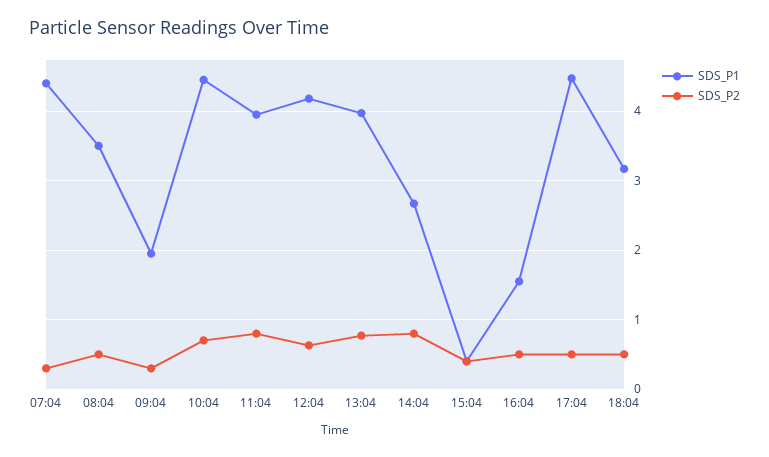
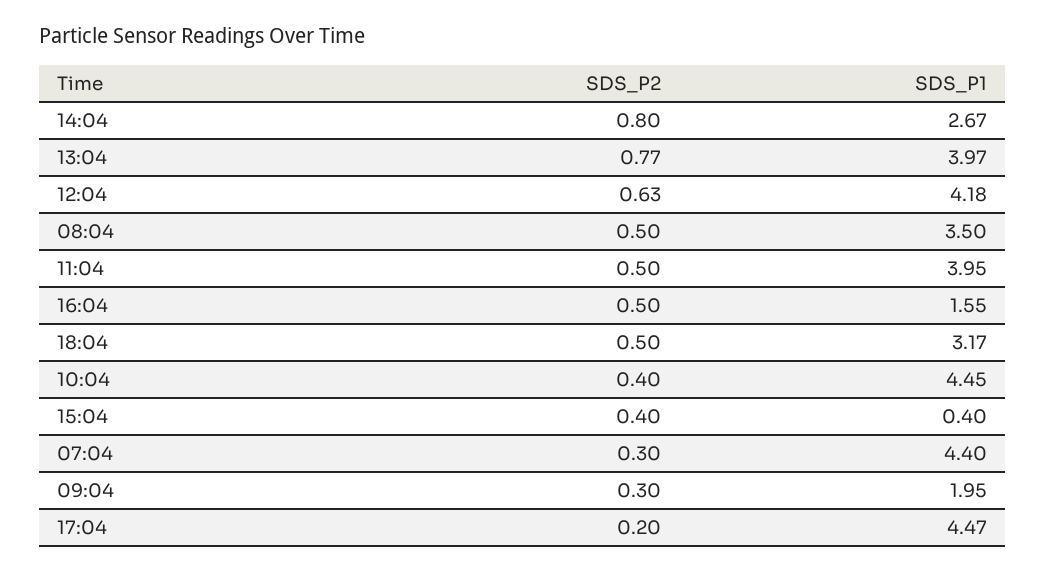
  {
    "SDS_P1": {
      "07:04": 4.4,
      "08:04": 3.5,
      "09:04": 1.95,
      "10:04": 4.45,
      "11:04": 3.95,
      "12:04": 4.18,
      "13:04": 3.97,
      "14:04": 2.67,
      "15:04": 0.4,
      "16:04": 1.55,
      "17:04": 4.47,
      "18:04": 3.17
    },
    "SDS_P2": {
      "07:04": 0.3,
      "08:04": 0.5,
      "09:04": 0.3,
-     "10:04": 0.7,
+     "10:04": 0.4,
-     "11:04": 0.8,
+     "11:04": 0.5,
      "12:04": 0.63,
      "13:04": 0.77,
      "14:04": 0.8,
      "15:04": 0.4,
      "16:04": 0.5,
-     "17:04": 0.5,
+     "17:04": 0.2,
      "18:04": 0.5
    }
  }

